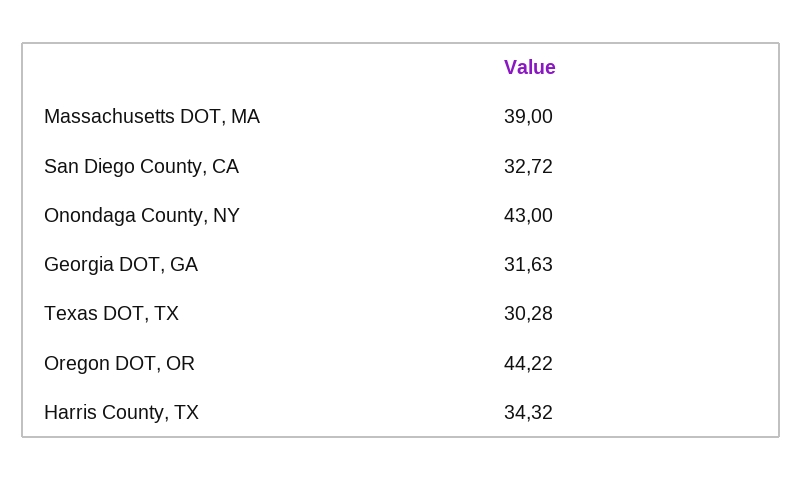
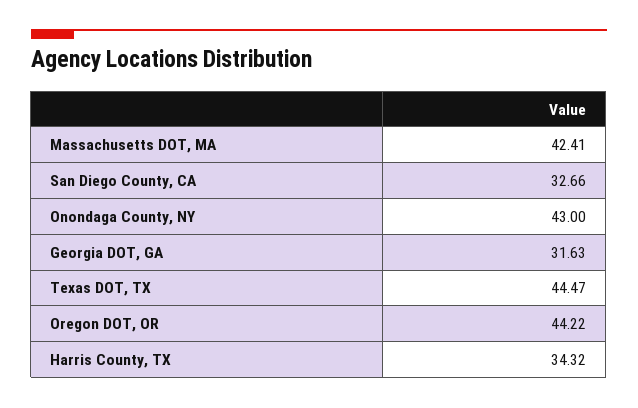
  {
-   "Massachusetts DOT, MA": 39,
+   "Massachusetts DOT, MA": 42.41,
-   "San Diego County, CA": 32.72,
+   "San Diego County, CA": 32.66,
    "Onondaga County, NY": 43,
    "Georgia DOT, GA": 31.63,
-   "Texas DOT, TX": 30.28,
+   "Texas DOT, TX": 44.47,
    "Oregon DOT, OR": 44.22,
    "Harris County, TX": 34.32
  }

